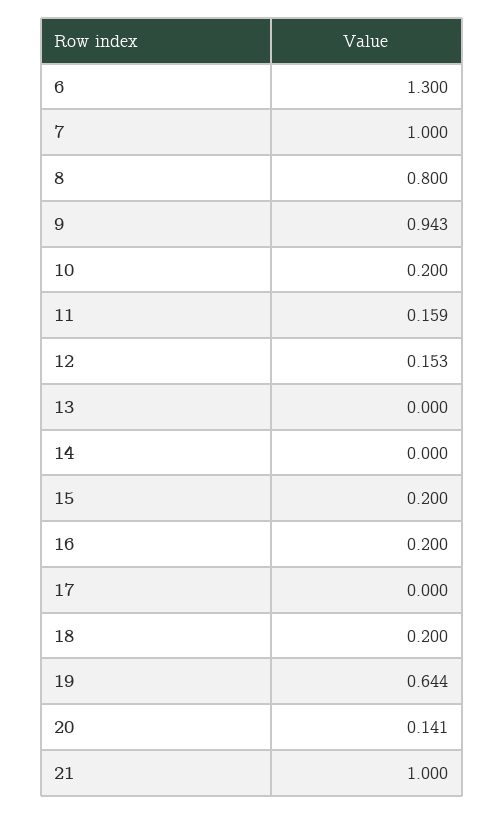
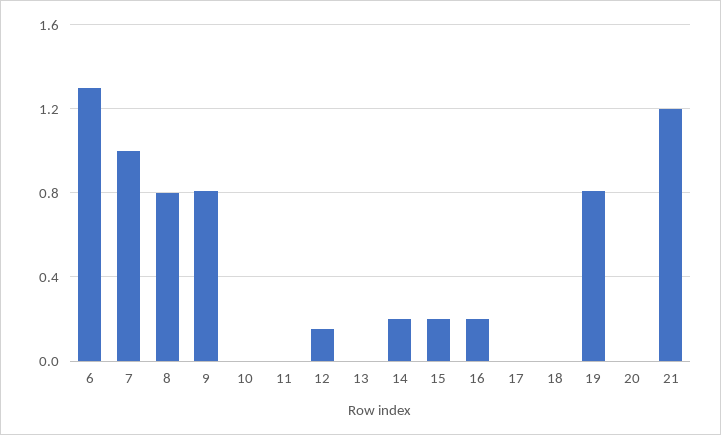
  {
    "6": 1.3,
    "7": 1,
    "8": 0.8,
-   "9": 0.943,
+   "9": 0.8,
-   "10": 0.2,
+   "10": 0,
-   "11": 0.159,
+   "11": 0,
    "12": 0.153,
    "13": 0,
-   "14": 0,
+   "14": 0.2,
    "15": 0.2,
    "16": 0.2,
    "17": 0,
-   "18": 0.2,
+   "18": 0,
-   "19": 0.644,
+   "19": 0.8,
-   "20": 0.141,
+   "20": 0,
-   "21": 1
+   "21": 1.2
  }

